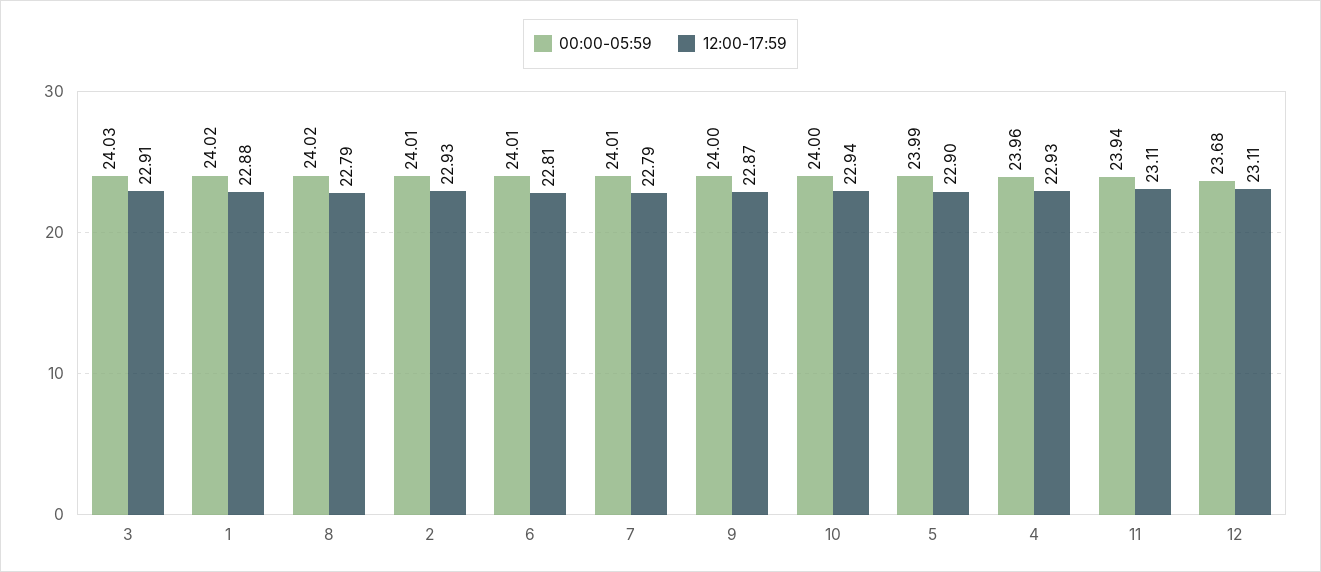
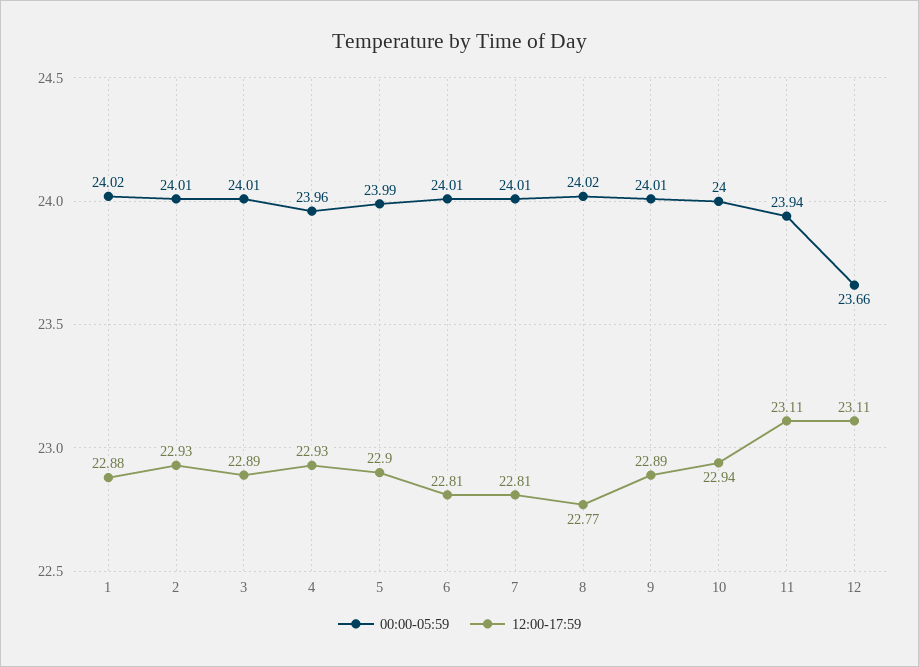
  {
    "00:00-05:59": {
-     "3": 24.03,
+     "3": 24.01,
      "1": 24.02,
      "8": 24.02,
      "2": 24.01,
      "6": 24.01,
      "7": 24.01,
-     "9": 24,
+     "9": 24.01,
      "10": 24,
      "5": 23.99,
      "4": 23.96,
      "11": 23.94,
-     "12": 23.68
+     "12": 23.66
    },
    "12:00-17:59": {
-     "3": 22.91,
+     "3": 22.89,
      "1": 22.88,
-     "8": 22.79,
+     "8": 22.77,
      "2": 22.93,
      "6": 22.81,
-     "7": 22.79,
+     "7": 22.81,
-     "9": 22.87,
+     "9": 22.89,
      "10": 22.94,
      "5": 22.9,
      "4": 22.93,
      "11": 23.11,
      "12": 23.11
    }
  }

